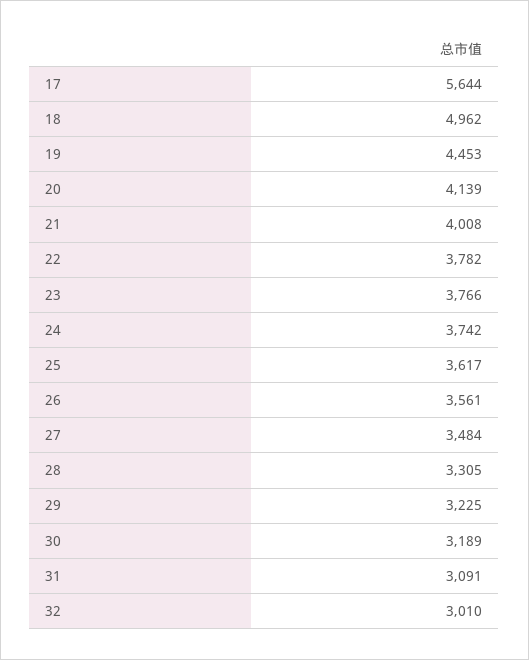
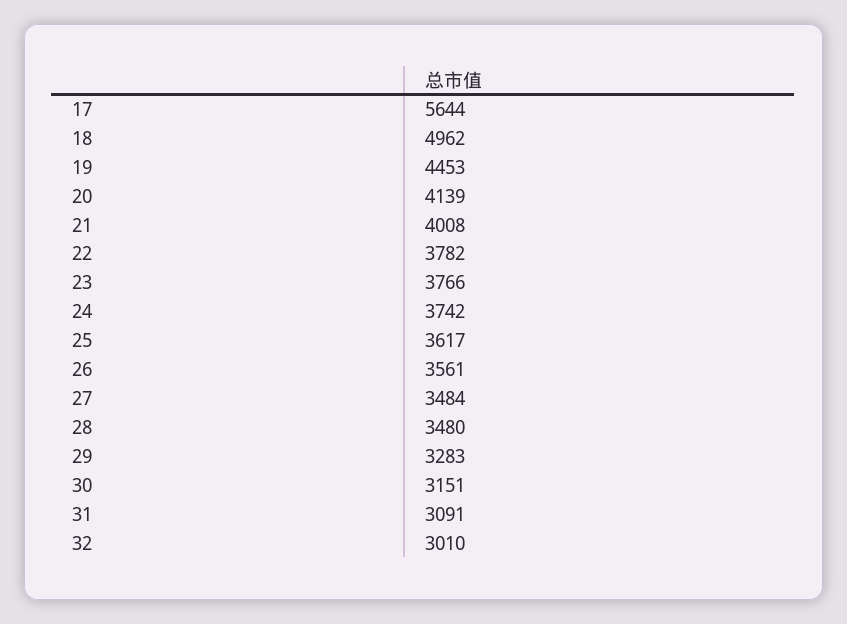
  {
    "17": 5644,
    "18": 4962,
    "19": 4453,
    "20": 4139,
    "21": 4008,
    "22": 3782,
    "23": 3766,
    "24": 3742,
    "25": 3617,
    "26": 3561,
    "27": 3484,
-   "28": 3305,
+   "28": 3480,
-   "29": 3225,
+   "29": 3283,
-   "30": 3189,
+   "30": 3151,
    "31": 3091,
    "32": 3010
  }

